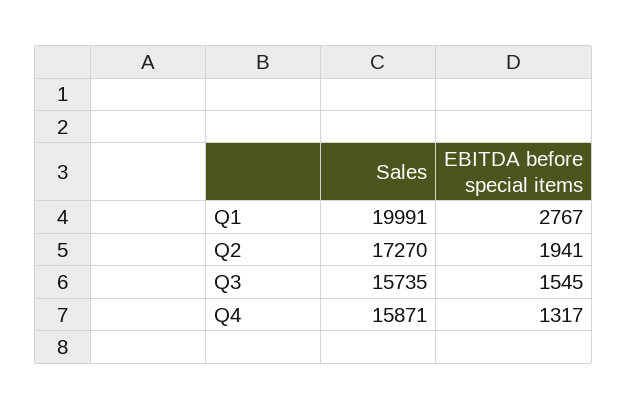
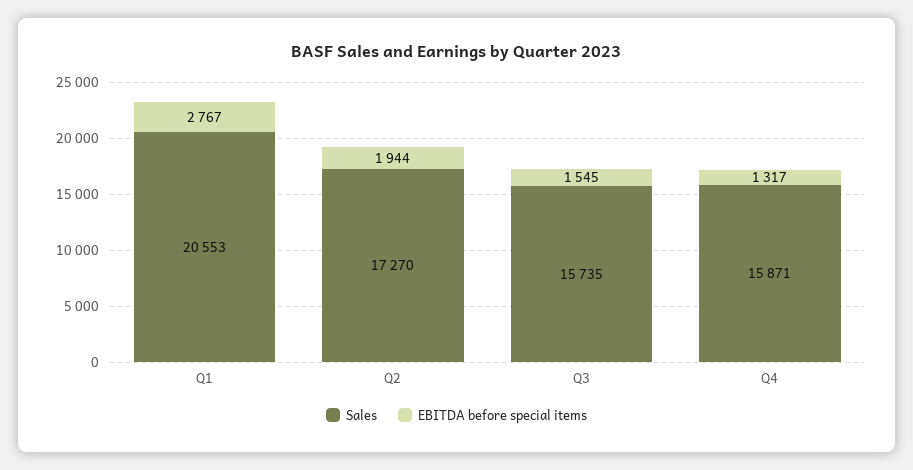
  {
    "Sales": {
-     "Q1": 19991,
+     "Q1": 20553,
      "Q2": 17270,
      "Q3": 15735,
      "Q4": 15871
    },
    "EBITDA before special items": {
      "Q1": 2767,
-     "Q2": 1941,
+     "Q2": 1944,
      "Q3": 1545,
      "Q4": 1317
    }
  }

